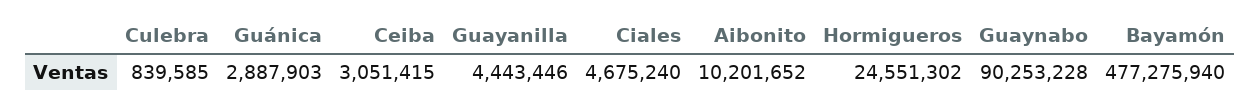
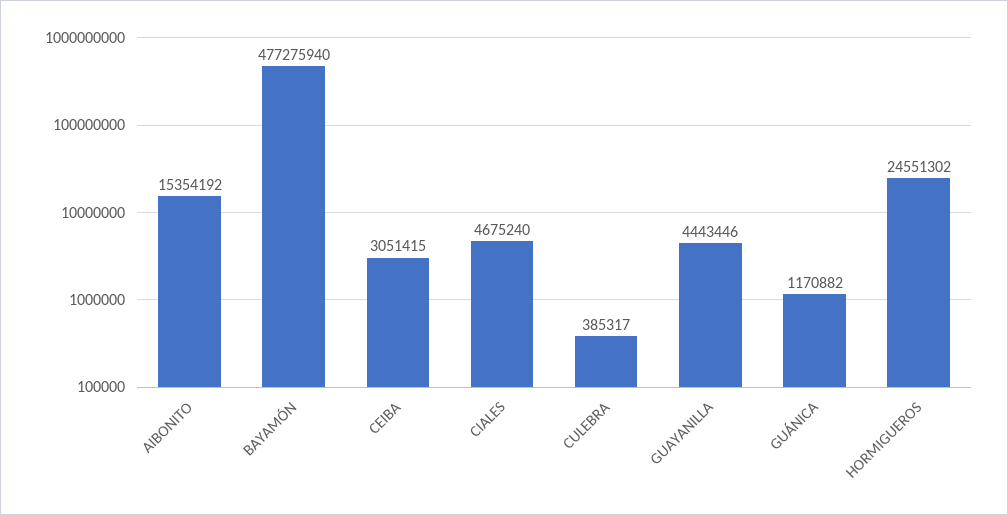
  {
-   "Culebra": 839585,
+   "Culebra": 385317,
-   "Guánica": 2887903,
+   "Guánica": 1170882,
    "Ceiba": 3051415,
    "Guayanilla": 4443446,
    "Ciales": 4675240,
-   "Aibonito": 10201652,
+   "Aibonito": 15354192,
    "Hormigueros": 24551302,
-   "Guaynabo": 90253228,
    "Bayamón": 477275940
  }

